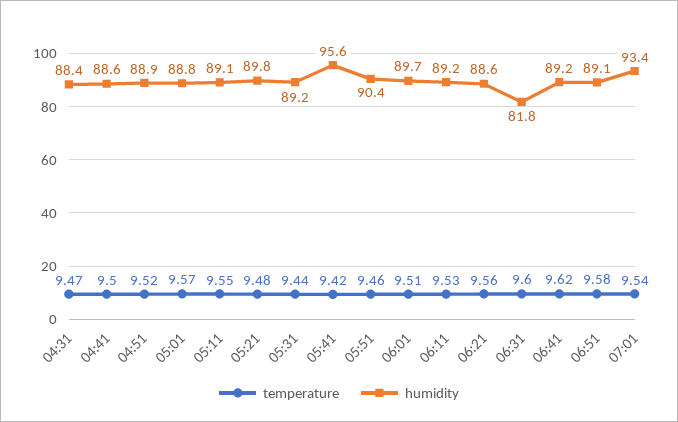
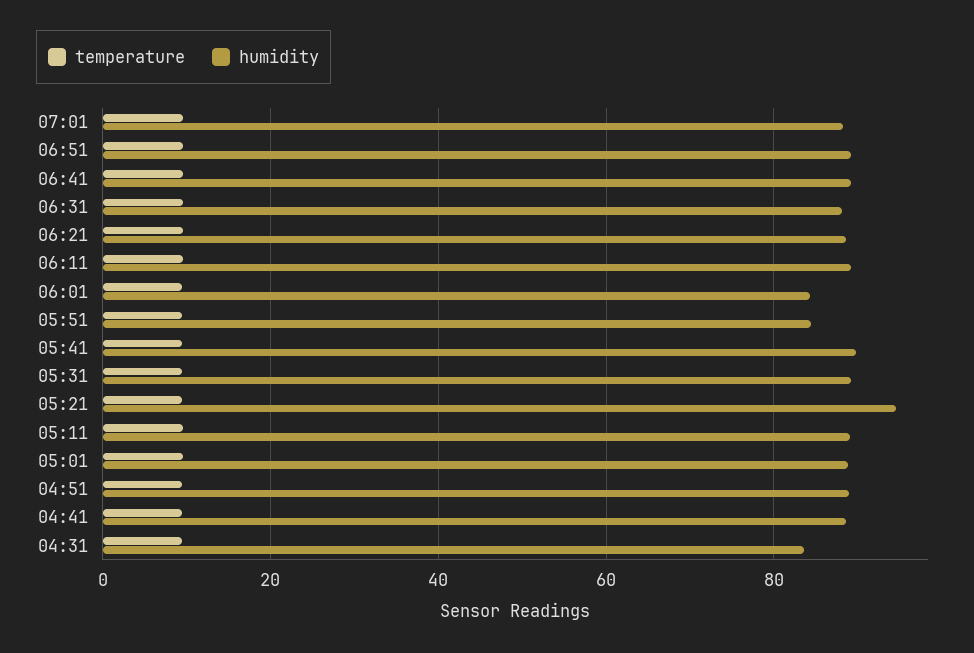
  {
    "temperature": {
      "04:31": 9.47,
      "04:41": 9.5,
      "04:51": 9.52,
      "05:01": 9.57,
      "05:11": 9.55,
      "05:21": 9.48,
      "05:31": 9.44,
      "05:41": 9.42,
      "05:51": 9.46,
      "06:01": 9.51,
      "06:11": 9.53,
      "06:21": 9.56,
      "06:31": 9.6,
      "06:41": 9.62,
      "06:51": 9.58,
      "07:01": 9.54
    },
    "humidity": {
-     "04:31": 88.4,
+     "04:31": 84,
      "04:41": 88.6,
      "04:51": 88.9,
      "05:01": 88.8,
      "05:11": 89.1,
-     "05:21": 89.8,
+     "05:21": 94,
      "05:31": 89.2,
-     "05:41": 95.6,
+     "05:41": 90,
-     "05:51": 90.4,
+     "05:51": 84,
-     "06:01": 89.7,
+     "06:01": 84,
      "06:11": 89.2,
      "06:21": 88.6,
-     "06:31": 81.8,
+     "06:31": 88,
      "06:41": 89.2,
      "06:51": 89.1,
-     "07:01": 93.4
+     "07:01": 88
    }
  }

